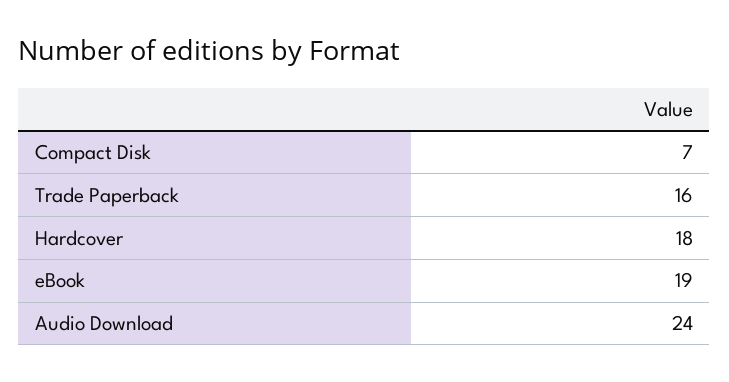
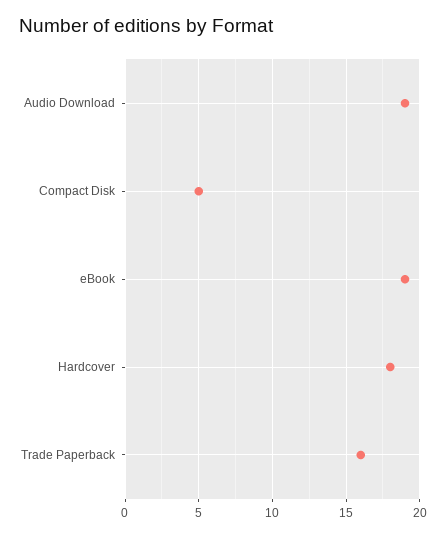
  {
-   "Compact Disk": 7,
+   "Compact Disk": 5,
    "Trade Paperback": 16,
    "Hardcover": 18,
    "eBook": 19,
-   "Audio Download": 24
+   "Audio Download": 19
  }

